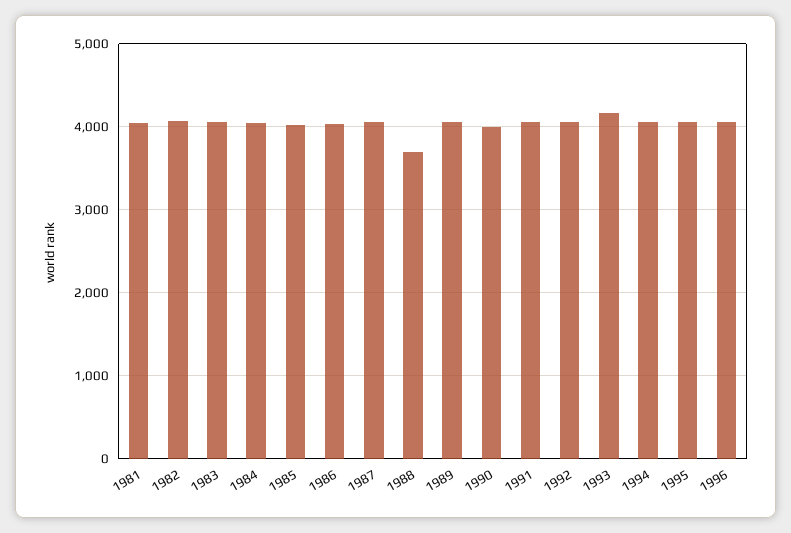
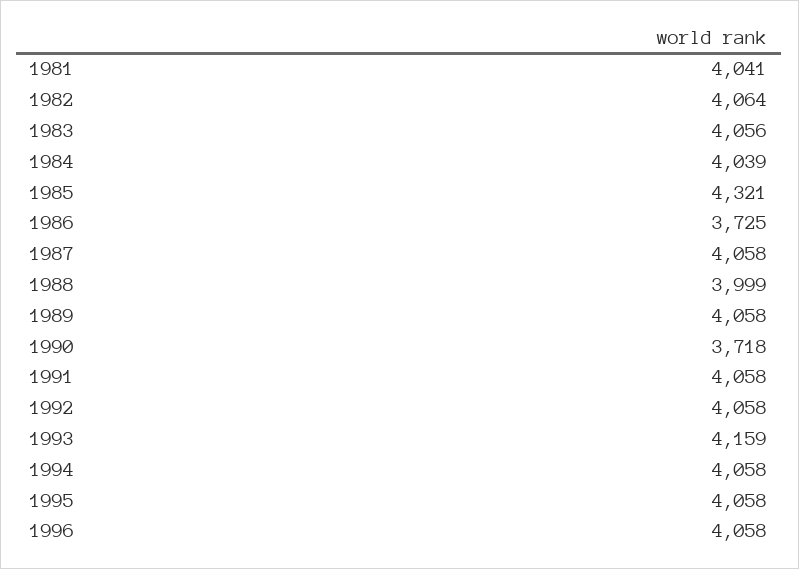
  {
    "1981": 4041,
    "1982": 4064,
    "1983": 4056,
    "1984": 4039,
-   "1985": 4000,
+   "1985": 4321,
-   "1986": 4000,
+   "1986": 3725,
    "1987": 4058,
-   "1988": 3700,
+   "1988": 3999,
    "1989": 4058,
-   "1990": 4000,
+   "1990": 3718,
    "1991": 4058,
    "1992": 4058,
    "1993": 4159,
    "1994": 4058,
    "1995": 4058,
    "1996": 4058
  }

